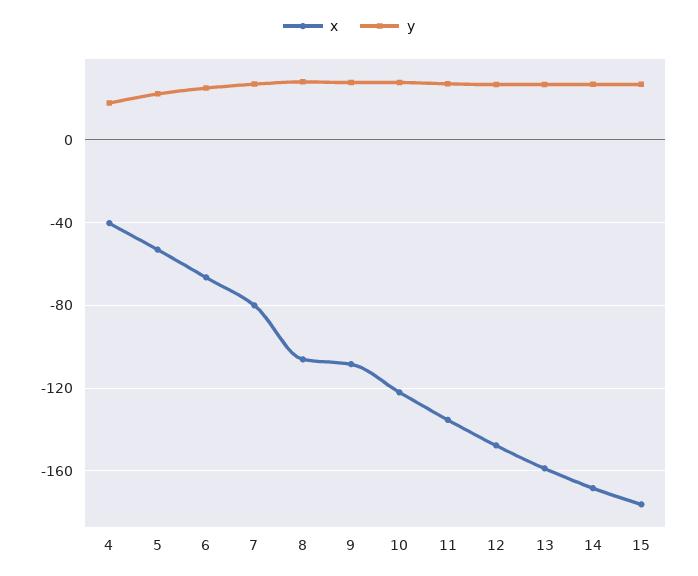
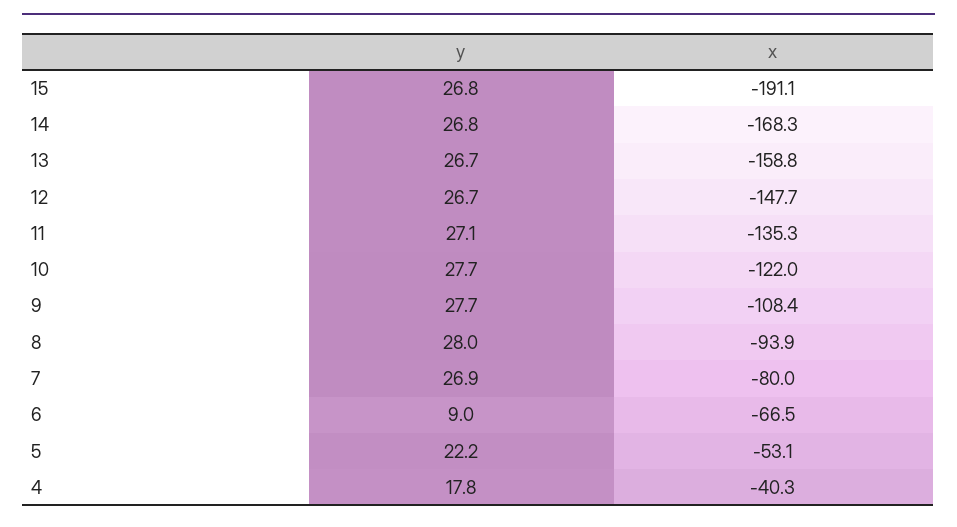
  {
    "x": {
      "4": -40.3,
      "5": -53.1,
      "6": -66.5,
      "7": -80,
-     "8": -105,
+     "8": -93.9,
      "9": -108.4,
      "10": -122,
      "11": -135.3,
      "12": -147.7,
      "13": -158.8,
      "14": -168.3,
-     "15": -175
+     "15": -191.1
    },
    "y": {
      "4": 17.8,
      "5": 22.2,
-     "6": 25,
+     "6": 9,
      "7": 26.9,
      "8": 28,
      "9": 27.7,
      "10": 27.7,
      "11": 27.1,
      "12": 26.7,
      "13": 26.7,
      "14": 26.8,
      "15": 26.8
    }
  }

